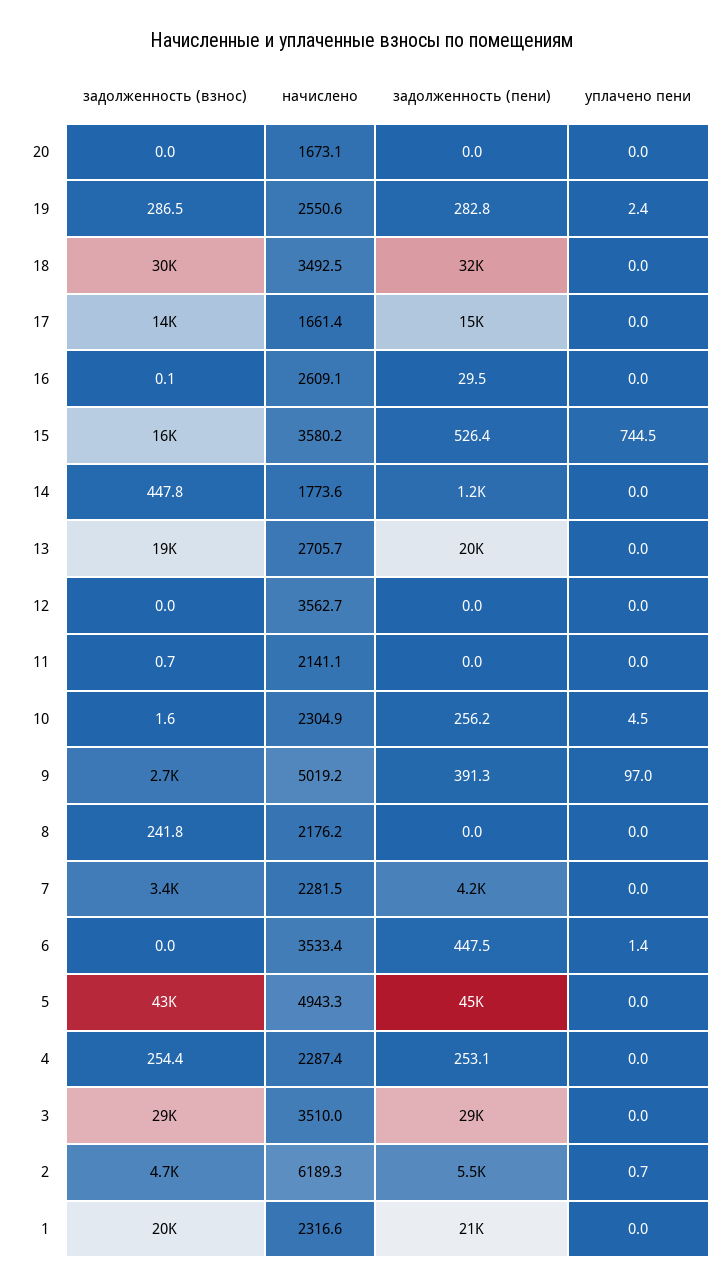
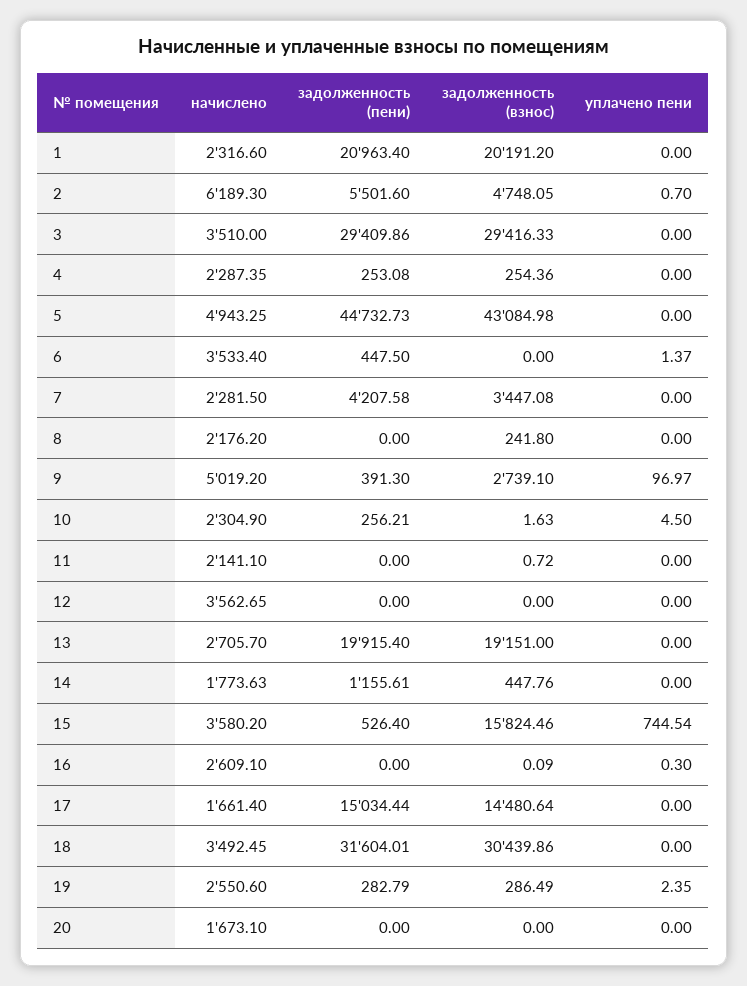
  {
    "задолженность (взнос)": {
      "20": 0,
      "19": 286.49,
      "18": 30439.86,
      "17": 14480.64,
      "16": 0.09,
      "15": 15824.46,
      "14": 447.76,
      "13": 19151,
      "12": 0,
      "11": 0.72,
      "10": 1.63,
      "9": 2739.1,
      "8": 241.8,
      "7": 3447.08,
      "6": 0,
      "5": 43084.98,
      "4": 254.36,
      "3": 29416.33,
      "2": 4748.05,
      "1": 20191.2
    },
    "начислено": {
      "20": 1673.1,
      "19": 2550.6,
      "18": 3492.45,
      "17": 1661.4,
      "16": 2609.1,
      "15": 3580.2,
      "14": 1773.63,
      "13": 2705.7,
      "12": 3562.65,
      "11": 2141.1,
      "10": 2304.9,
      "9": 5019.2,
      "8": 2176.2,
      "7": 2281.5,
      "6": 3533.4,
      "5": 4943.25,
      "4": 2287.35,
      "3": 3510,
      "2": 6189.3,
      "1": 2316.6
    },
    "задолженность (пени)": {
      "20": 0,
      "19": 282.79,
      "18": 31604.01,
      "17": 15034.44,
-     "16": 29.5,
+     "16": 0,
      "15": 526.4,
      "14": 1155.61,
      "13": 19915.4,
      "12": 0,
      "11": 0,
      "10": 256.21,
      "9": 391.3,
      "8": 0,
      "7": 4207.58,
      "6": 447.5,
      "5": 44732.73,
      "4": 253.08,
      "3": 29409.86,
      "2": 5501.6,
      "1": 20963.4
    },
    "уплачено пени": {
      "20": 0,
      "19": 2.35,
      "18": 0,
      "17": 0,
-     "16": 0,
+     "16": 0.3,
      "15": 744.54,
      "14": 0,
      "13": 0,
      "12": 0,
      "11": 0,
      "10": 4.5,
      "9": 96.97,
      "8": 0,
      "7": 0,
      "6": 1.37,
      "5": 0,
      "4": 0,
      "3": 0,
      "2": 0.7,
      "1": 0
    }
  }

